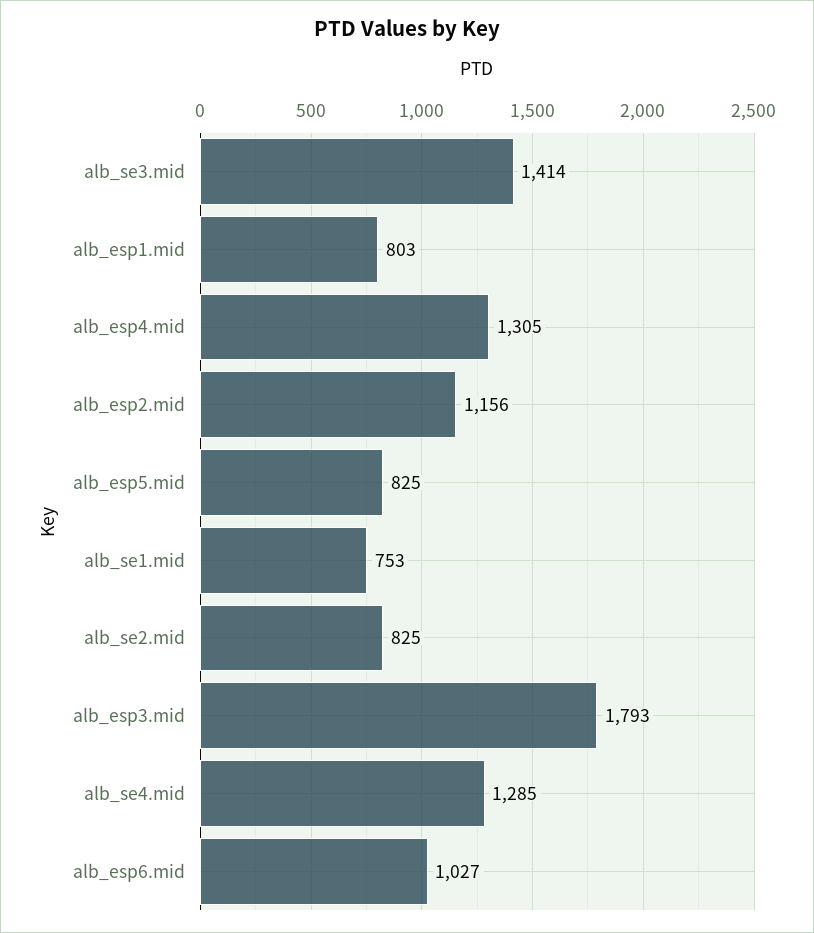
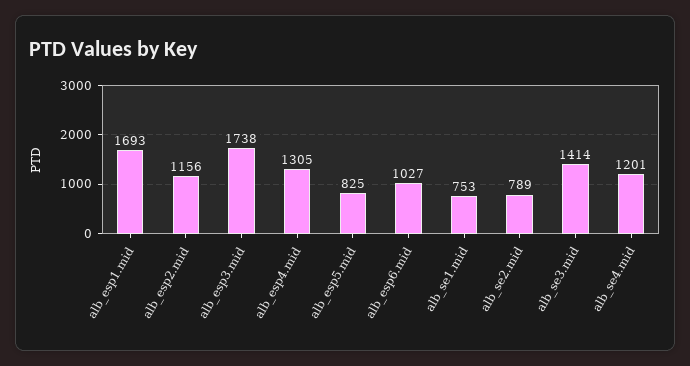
  {
    "alb_se3.mid": 1414,
-   "alb_esp1.mid": 803,
+   "alb_esp1.mid": 1693,
    "alb_esp4.mid": 1305,
    "alb_esp2.mid": 1156,
    "alb_esp5.mid": 825,
    "alb_se1.mid": 753,
-   "alb_se2.mid": 825,
+   "alb_se2.mid": 789,
-   "alb_esp3.mid": 1793,
+   "alb_esp3.mid": 1738,
-   "alb_se4.mid": 1285,
+   "alb_se4.mid": 1201,
    "alb_esp6.mid": 1027
  }

